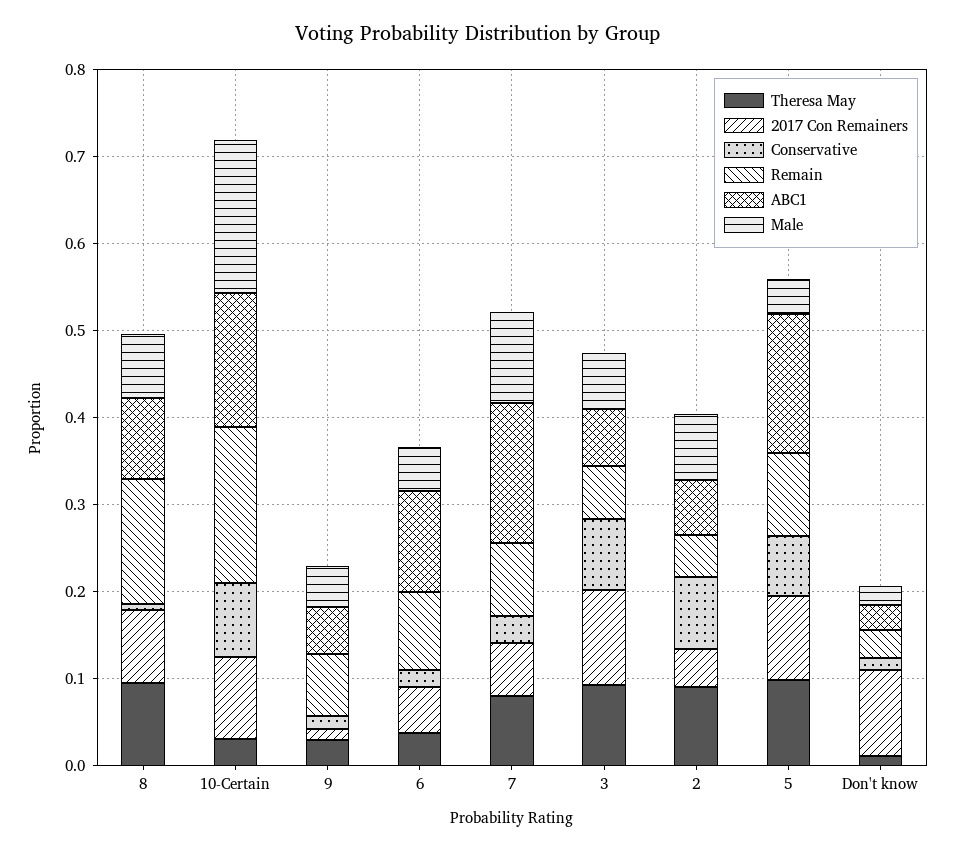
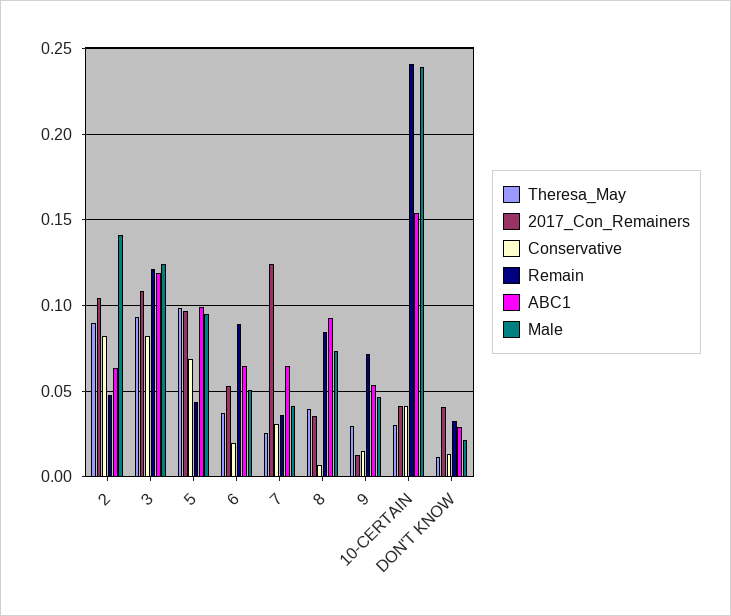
  {
    "Theresa May": {
-     "8": 0.1,
+     "8": 0.04,
      "10-Certain": 0.03,
      "9": 0.03,
      "6": 0.035,
-     "7": 0.08,
+     "7": 0.025,
      "3": 0.095,
      "2": 0.09,
      "5": 0.1,
      "Don't know": 0.01
    },
    "2017 Con Remainers": {
-     "8": 0.08,
+     "8": 0.035,
-     "10-Certain": 0.1,
+     "10-Certain": 0.04,
      "9": 0.015,
      "6": 0.055,
-     "7": 0.06,
+     "7": 0.125,
      "3": 0.11,
-     "2": 0.04,
+     "2": 0.105,
      "5": 0.095,
-     "Don't know": 0.1
+     "Don't know": 0.04
    },
    "Conservative": {
      "8": 0.005,
-     "10-Certain": 0.08,
+     "10-Certain": 0.04,
      "9": 0.015,
      "6": 0.02,
      "7": 0.03,
      "3": 0.08,
      "2": 0.08,
      "5": 0.07,
      "Don't know": 0.015
    },
    "Remain": {
-     "8": 0.14,
+     "8": 0.085,
-     "10-Certain": 0.18,
+     "10-Certain": 0.24,
      "9": 0.07,
      "6": 0.09,
-     "7": 0.08,
+     "7": 0.035,
-     "3": 0.06,
+     "3": 0.12,
      "2": 0.05,
-     "5": 0.1,
+     "5": 0.045,
      "Don't know": 0.035
    },
    "ABC1": {
      "8": 0.095,
      "10-Certain": 0.155,
      "9": 0.055,
-     "6": 0.12,
+     "6": 0.065,
-     "7": 0.16,
+     "7": 0.065,
-     "3": 0.06,
+     "3": 0.12,
      "2": 0.065,
-     "5": 0.16,
+     "5": 0.1,
      "Don't know": 0.03
    },
    "Male": {
      "8": 0.075,
-     "10-Certain": 0.18,
+     "10-Certain": 0.24,
      "9": 0.045,
      "6": 0.05,
-     "7": 0.1,
+     "7": 0.04,
-     "3": 0.06,
+     "3": 0.125,
-     "2": 0.08,
+     "2": 0.14,
-     "5": 0.04,
+     "5": 0.095,
      "Don't know": 0.02
    }
  }

